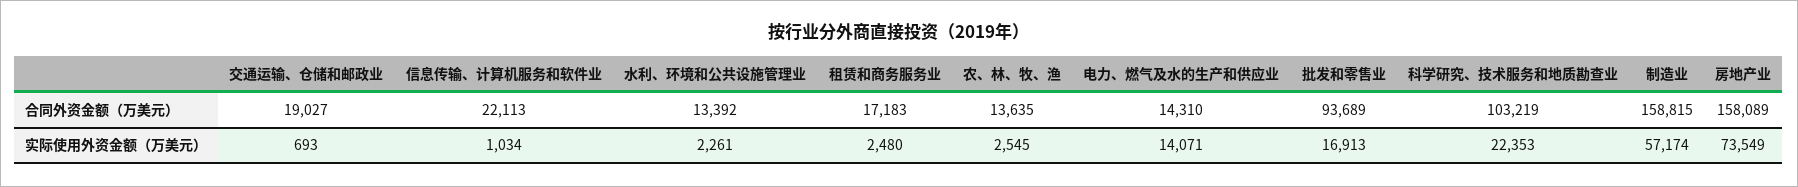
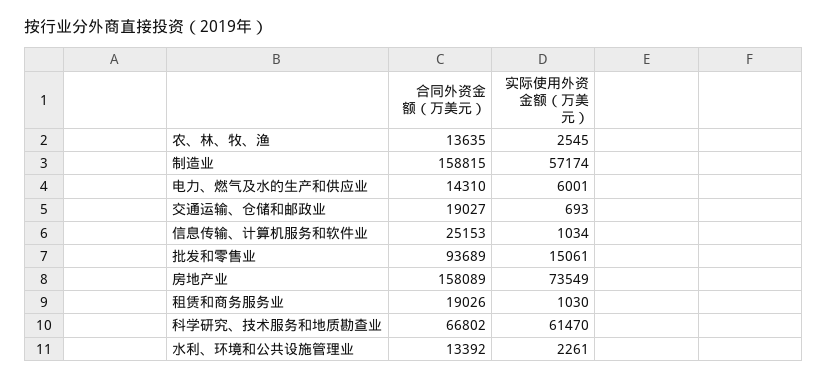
  {
    "交通运输、仓储和邮政业": {
      "合同外资金额（万美元）": 19027,
      "实际使用外资金额（万美元）": 693
    },
    "信息传输、计算机服务和软件业": {
-     "合同外资金额（万美元）": 22113,
+     "合同外资金额（万美元）": 25153,
      "实际使用外资金额（万美元）": 1034
    },
    "水利、环境和公共设施管理业": {
      "合同外资金额（万美元）": 13392,
      "实际使用外资金额（万美元）": 2261
    },
    "租赁和商务服务业": {
-     "合同外资金额（万美元）": 17183,
+     "合同外资金额（万美元）": 19026,
-     "实际使用外资金额（万美元）": 2480
+     "实际使用外资金额（万美元）": 1030
    },
    "农、林、牧、渔": {
      "合同外资金额（万美元）": 13635,
      "实际使用外资金额（万美元）": 2545
    },
    "电力、燃气及水的生产和供应业": {
      "合同外资金额（万美元）": 14310,
-     "实际使用外资金额（万美元）": 14071
+     "实际使用外资金额（万美元）": 6001
    },
    "批发和零售业": {
      "合同外资金额（万美元）": 93689,
-     "实际使用外资金额（万美元）": 16913
+     "实际使用外资金额（万美元）": 15061
    },
    "科学研究、技术服务和地质勘查业": {
-     "合同外资金额（万美元）": 103219,
+     "合同外资金额（万美元）": 66802,
-     "实际使用外资金额（万美元）": 22353
+     "实际使用外资金额（万美元）": 61470
    },
    "制造业": {
      "合同外资金额（万美元）": 158815,
      "实际使用外资金额（万美元）": 57174
    },
    "房地产业": {
      "合同外资金额（万美元）": 158089,
      "实际使用外资金额（万美元）": 73549
    }
  }

